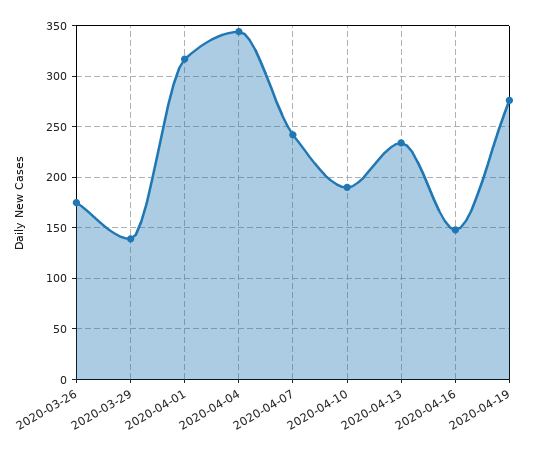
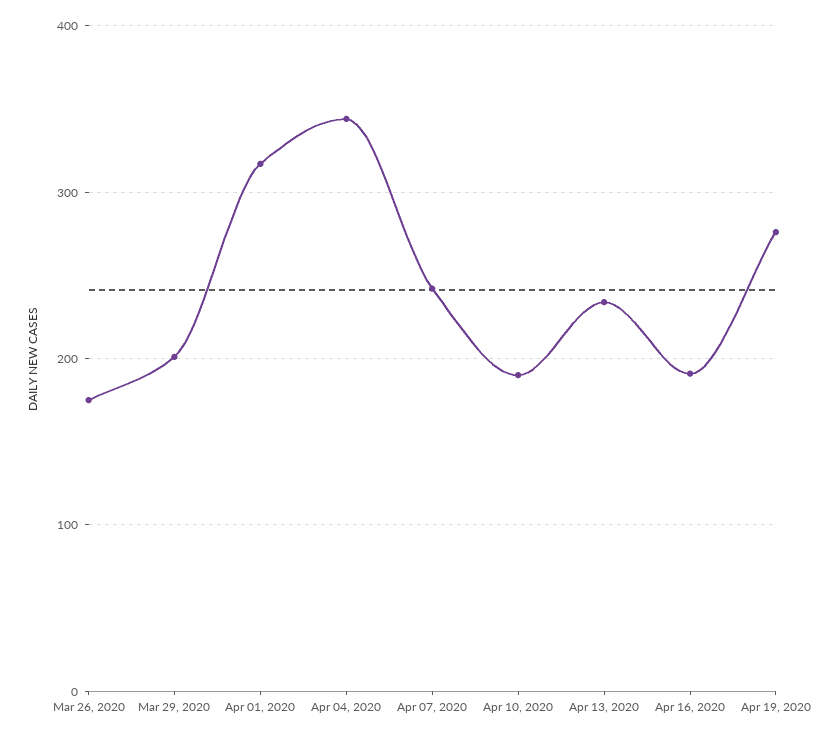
  {
    "2020-03-26": 180,
-   "2020-03-29": 140,
+   "2020-03-29": 200,
    "2020-04-01": 320,
    "2020-04-04": 340,
    "2020-04-07": 240,
    "2020-04-10": 190,
    "2020-04-13": 230,
-   "2020-04-16": 150,
+   "2020-04-16": 190,
    "2020-04-19": 280
  }

